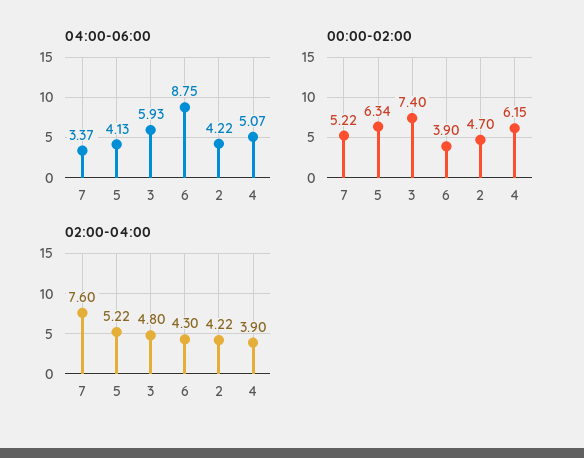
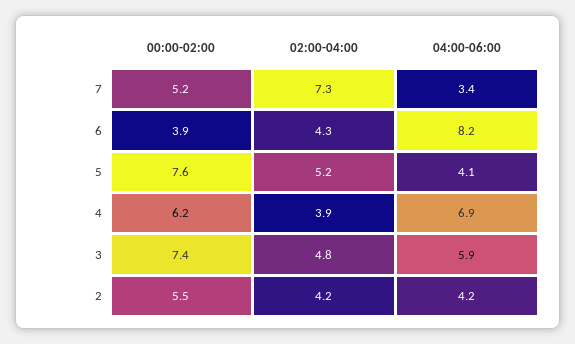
  {
    "04:00-06:00": {
      "7": 3.37,
      "5": 4.13,
      "3": 5.93,
-     "6": 8.75,
+     "6": 8.2,
      "2": 4.22,
-     "4": 5.07
+     "4": 6.9
    },
    "00:00-02:00": {
      "7": 5.22,
-     "5": 6.34,
+     "5": 7.6,
      "3": 7.4,
      "6": 3.9,
-     "2": 4.7,
+     "2": 5.5,
      "4": 6.15
    },
    "02:00-04:00": {
-     "7": 7.6,
+     "7": 7.3,
      "5": 5.22,
      "3": 4.8,
      "6": 4.3,
      "2": 4.22,
      "4": 3.9
    }
  }

